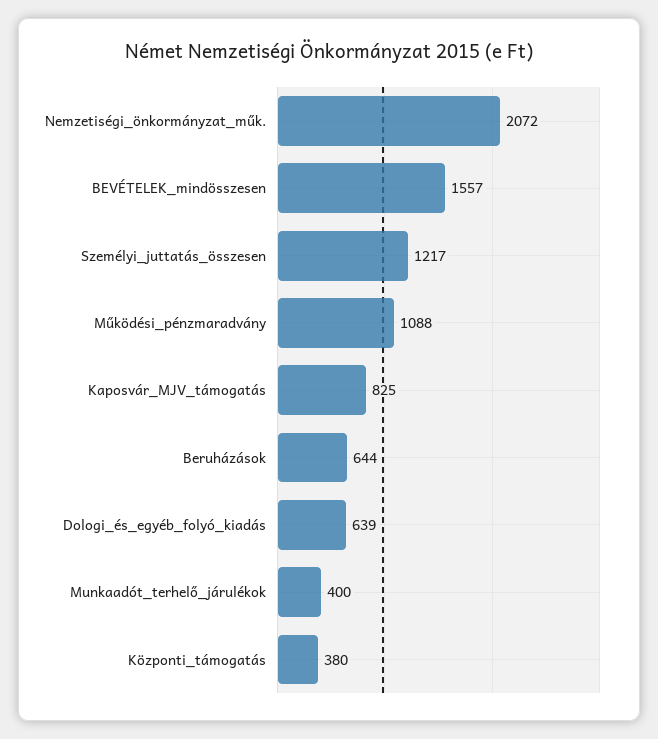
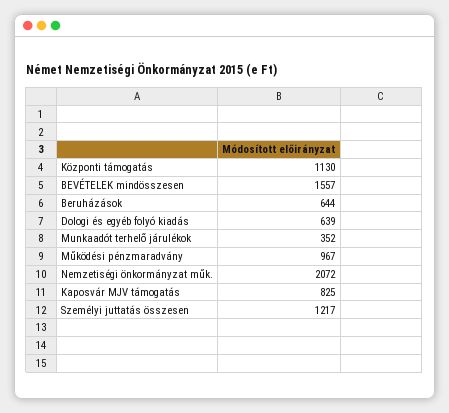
  {
    "Nemzetiségi_önkormányzat_műk.": 2072,
    "BEVÉTELEK_mindösszesen": 1557,
    "Személyi_juttatás_összesen": 1217,
-   "Működési_pénzmaradvány": 1088,
+   "Működési_pénzmaradvány": 967,
    "Kaposvár_MJV_támogatás": 825,
    "Beruházások": 644,
    "Dologi_és_egyéb_folyó_kiadás": 639,
-   "Munkaadót_terhelő_járulékok": 400,
+   "Munkaadót_terhelő_járulékok": 352,
-   "Központi_támogatás": 380
+   "Központi_támogatás": 1130
  }

